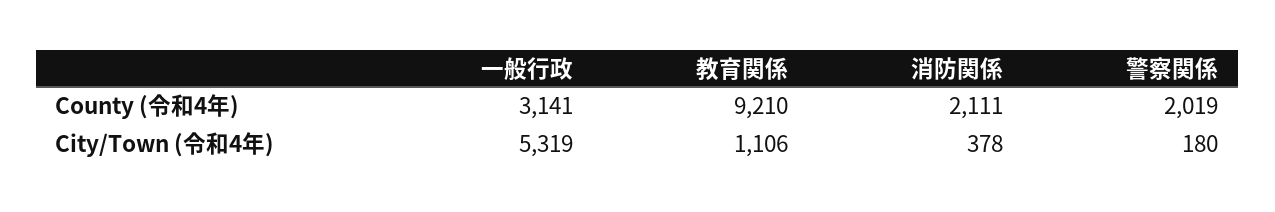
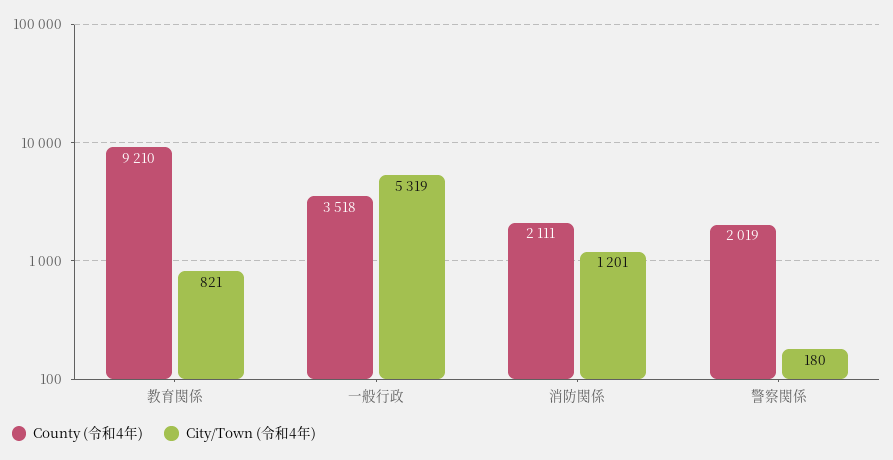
  {
    "County (令和4年)": {
-     "一般行政": 3141,
+     "一般行政": 3518,
      "教育関係": 9210,
      "消防関係": 2111,
      "警察関係": 2019
    },
    "City/Town (令和4年)": {
      "一般行政": 5319,
-     "教育関係": 1106,
+     "教育関係": 821,
-     "消防関係": 378,
+     "消防関係": 1201,
      "警察関係": 180
    }
  }

